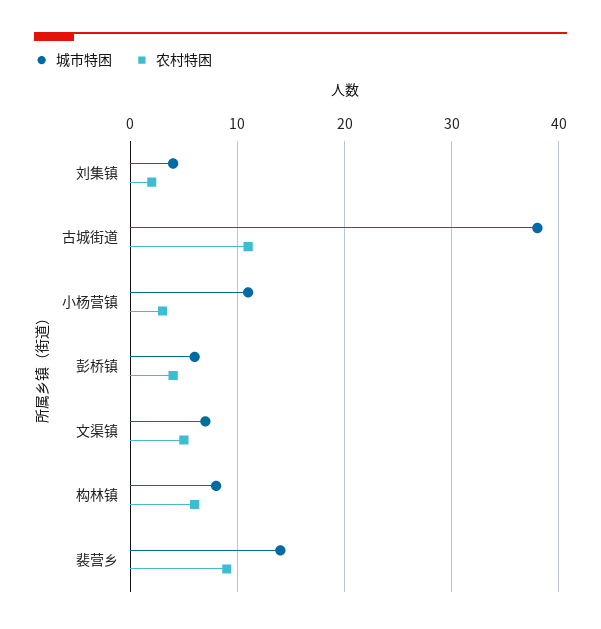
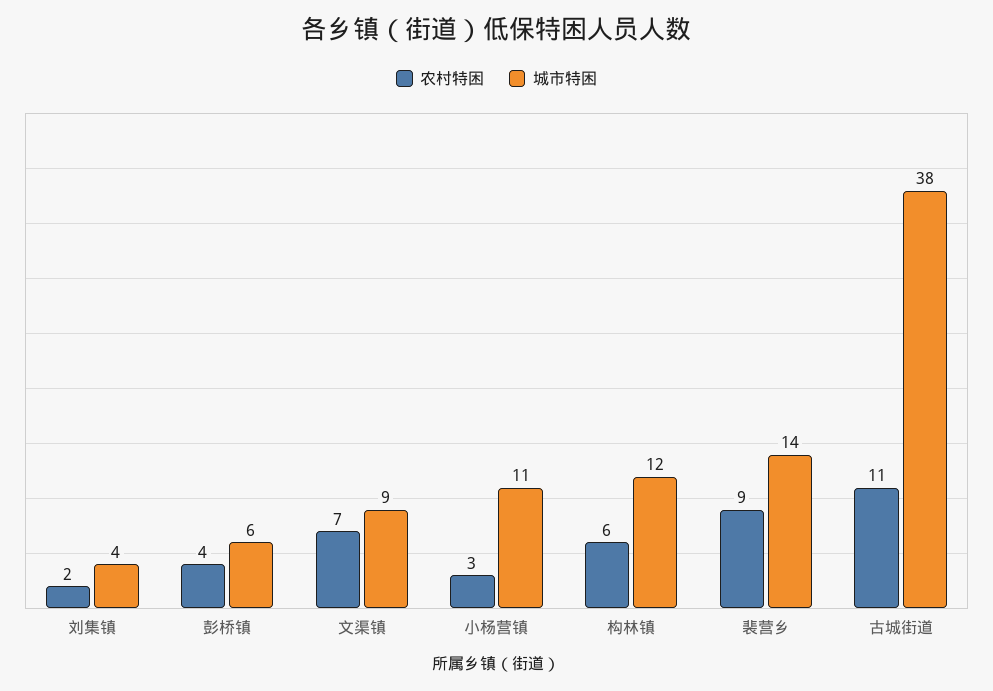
  {
    "城市特困": {
      "刘集镇": 4,
      "古城街道": 38,
      "小杨营镇": 11,
      "彭桥镇": 6,
-     "文渠镇": 7,
+     "文渠镇": 9,
-     "构林镇": 8,
+     "构林镇": 12,
      "裴营乡": 14
    },
    "农村特困": {
      "刘集镇": 2,
      "古城街道": 11,
      "小杨营镇": 3,
      "彭桥镇": 4,
-     "文渠镇": 5,
+     "文渠镇": 7,
      "构林镇": 6,
      "裴营乡": 9
    }
  }

